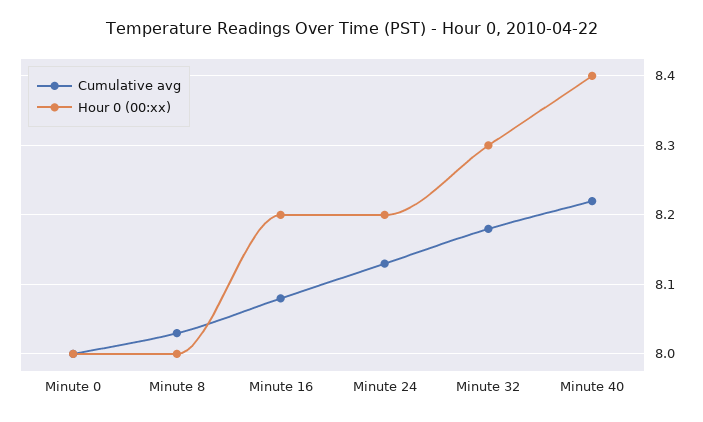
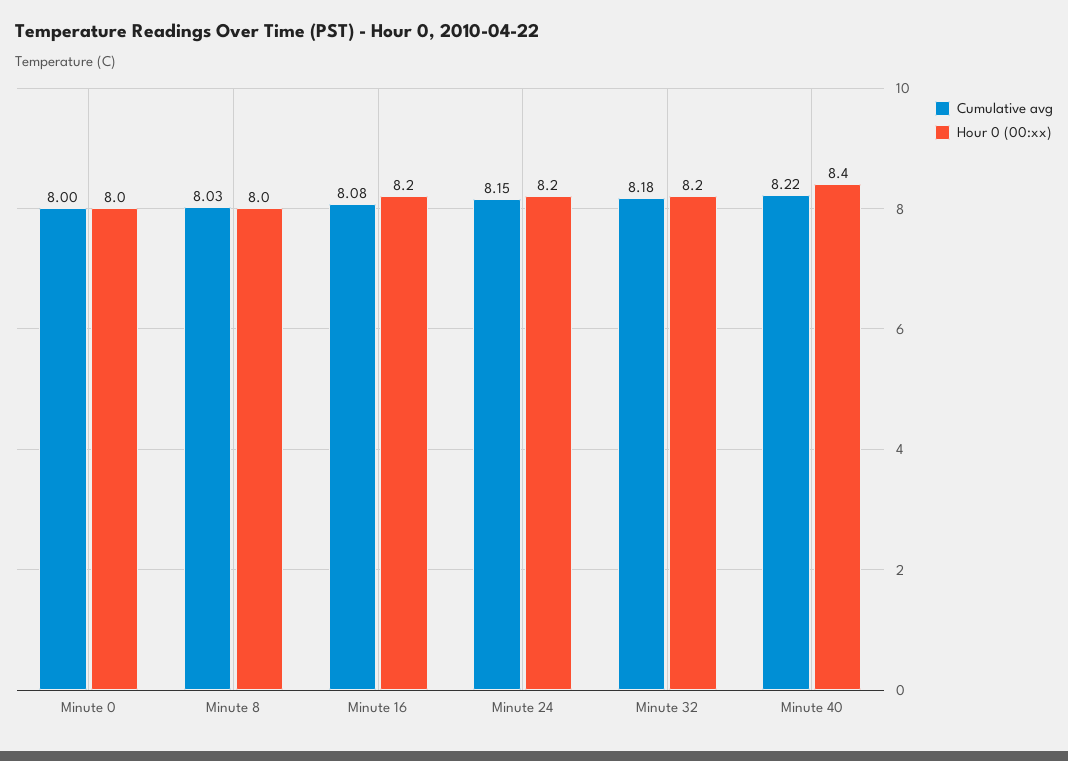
  {
    "Cumulative avg": {
      "Minute 0": 8,
      "Minute 8": 8.03,
      "Minute 16": 8.08,
-     "Minute 24": 8.13,
+     "Minute 24": 8.15,
      "Minute 32": 8.18,
      "Minute 40": 8.22
    },
    "Hour 0 (00:xx)": {
      "Minute 0": 8,
      "Minute 8": 8,
      "Minute 16": 8.2,
      "Minute 24": 8.2,
-     "Minute 32": 8.3,
+     "Minute 32": 8.2,
      "Minute 40": 8.4
    }
  }

